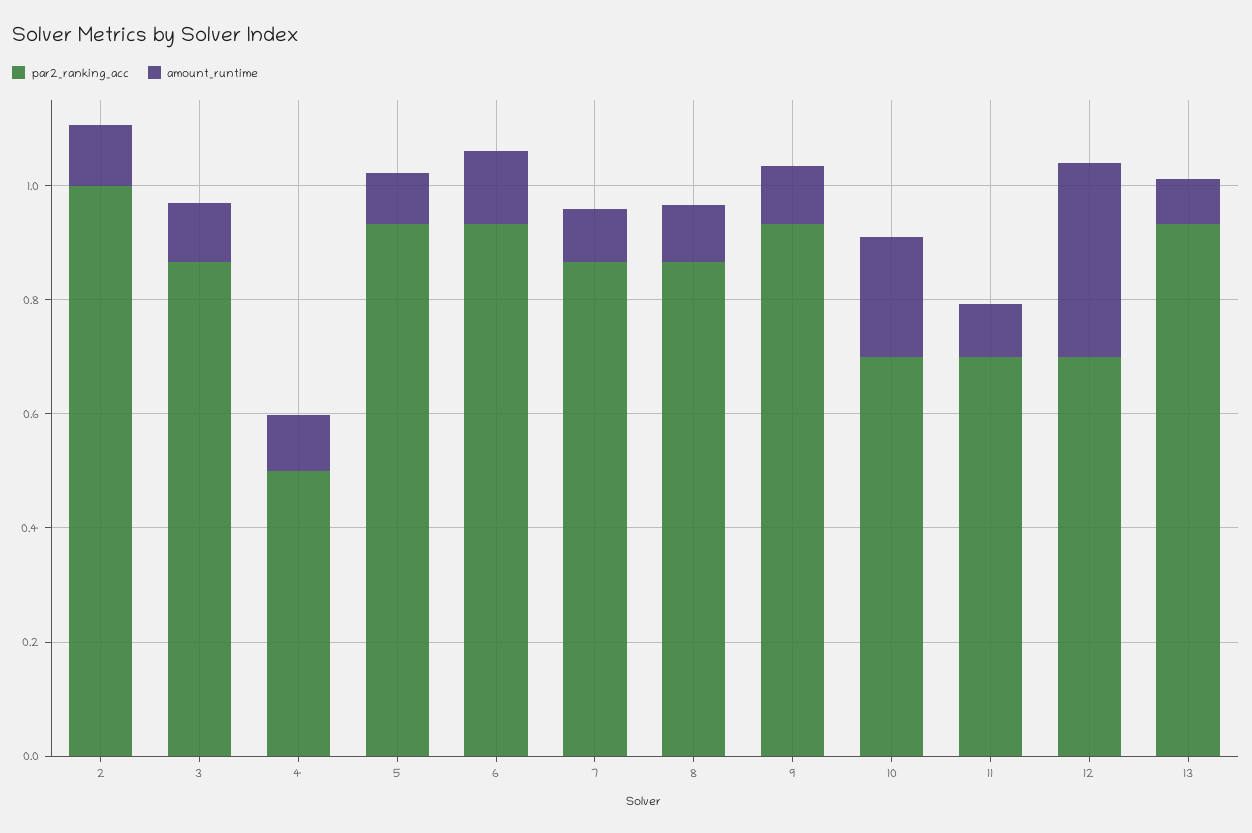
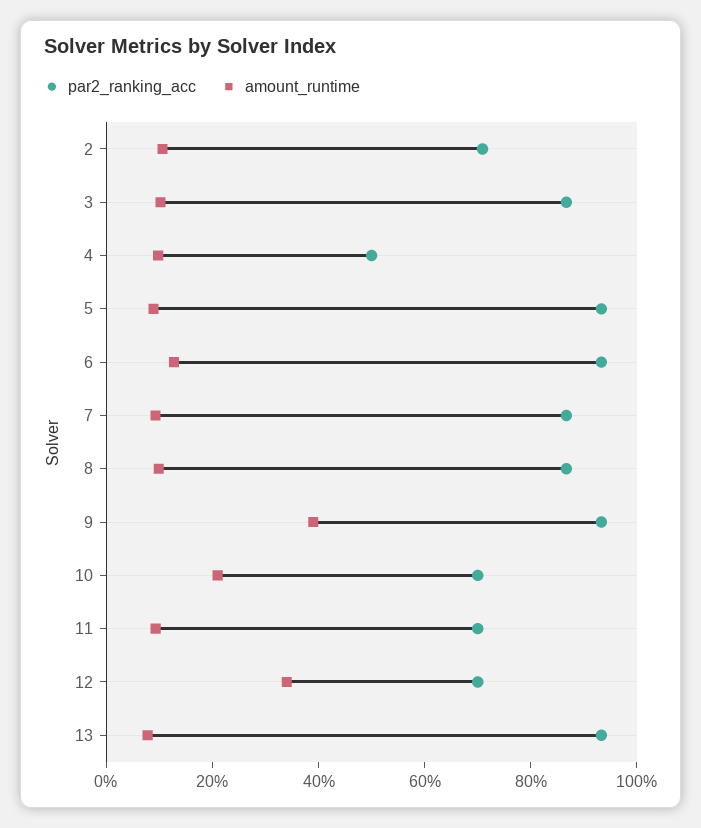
  {
    "par2_ranking_acc": {
-     "2": 1,
+     "2": 0.7,
      "3": 0.85,
      "4": 0.5,
      "5": 0.95,
      "6": 0.95,
      "7": 0.85,
      "8": 0.85,
      "9": 0.95,
      "10": 0.7,
      "11": 0.7,
      "12": 0.7,
      "13": 0.95
    },
    "amount_runtime": {
      "2": 0.1,
      "3": 0.1,
      "4": 0.1,
      "5": 0.1,
      "6": 0.15,
      "7": 0.1,
      "8": 0.1,
-     "9": 0.1,
+     "9": 0.4,
      "10": 0.2,
      "11": 0.1,
      "12": 0.35,
      "13": 0.1
    }
  }

